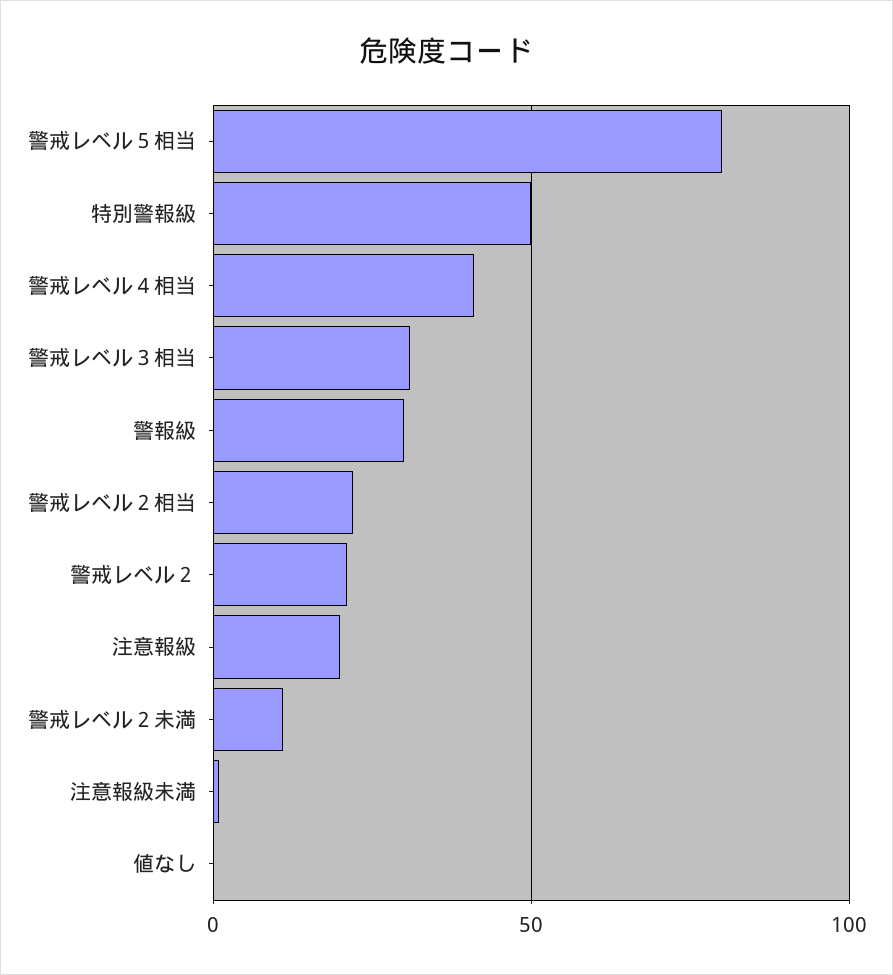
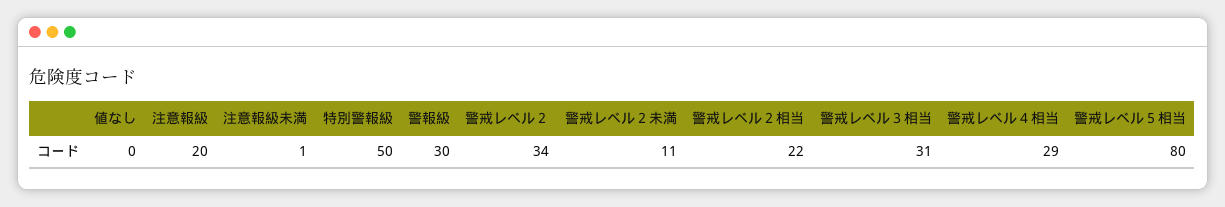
  {
    "警戒レベル５相当": 80,
    "特別警報級": 50,
-   "警戒レベル４相当": 40,
+   "警戒レベル４相当": 29,
    "警戒レベル３相当": 31,
    "警報級": 30,
    "警戒レベル２相当": 22,
-   "警戒レベル２": 20,
+   "警戒レベル２": 34,
    "注意報級": 20,
    "警戒レベル２未満": 11,
    "注意報級未満": 1,
    "値なし": 0
  }

